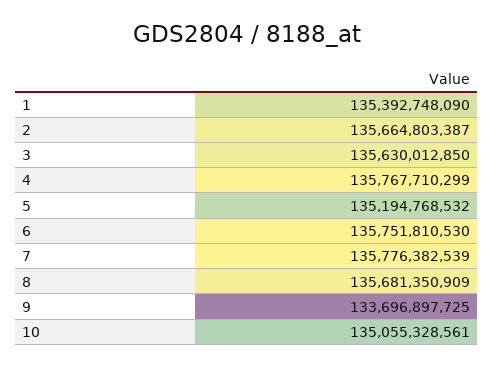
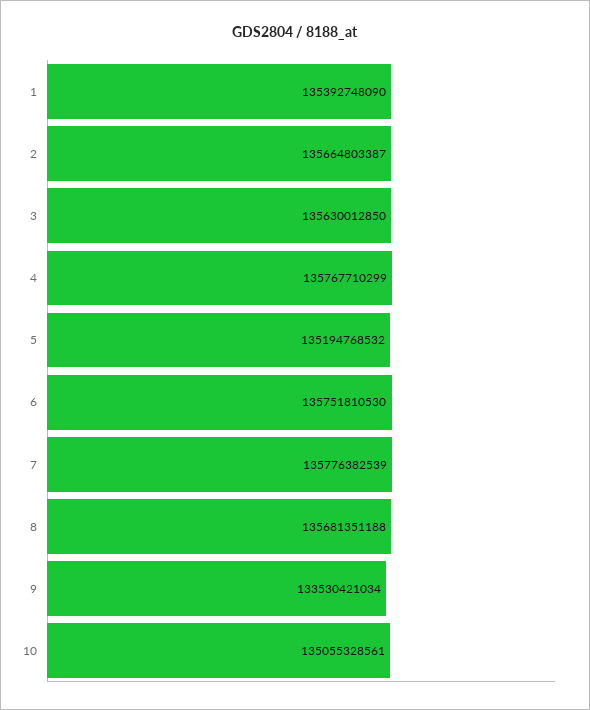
  {
    "1": 135392748090,
    "2": 135664803387,
    "3": 135630012850,
    "4": 135767710299,
    "5": 135194768532,
    "6": 135751810530,
    "7": 135776382539,
-   "8": 135681350909,
+   "8": 135681351188,
-   "9": 133696897725,
+   "9": 133530421034,
    "10": 135055328561
  }

